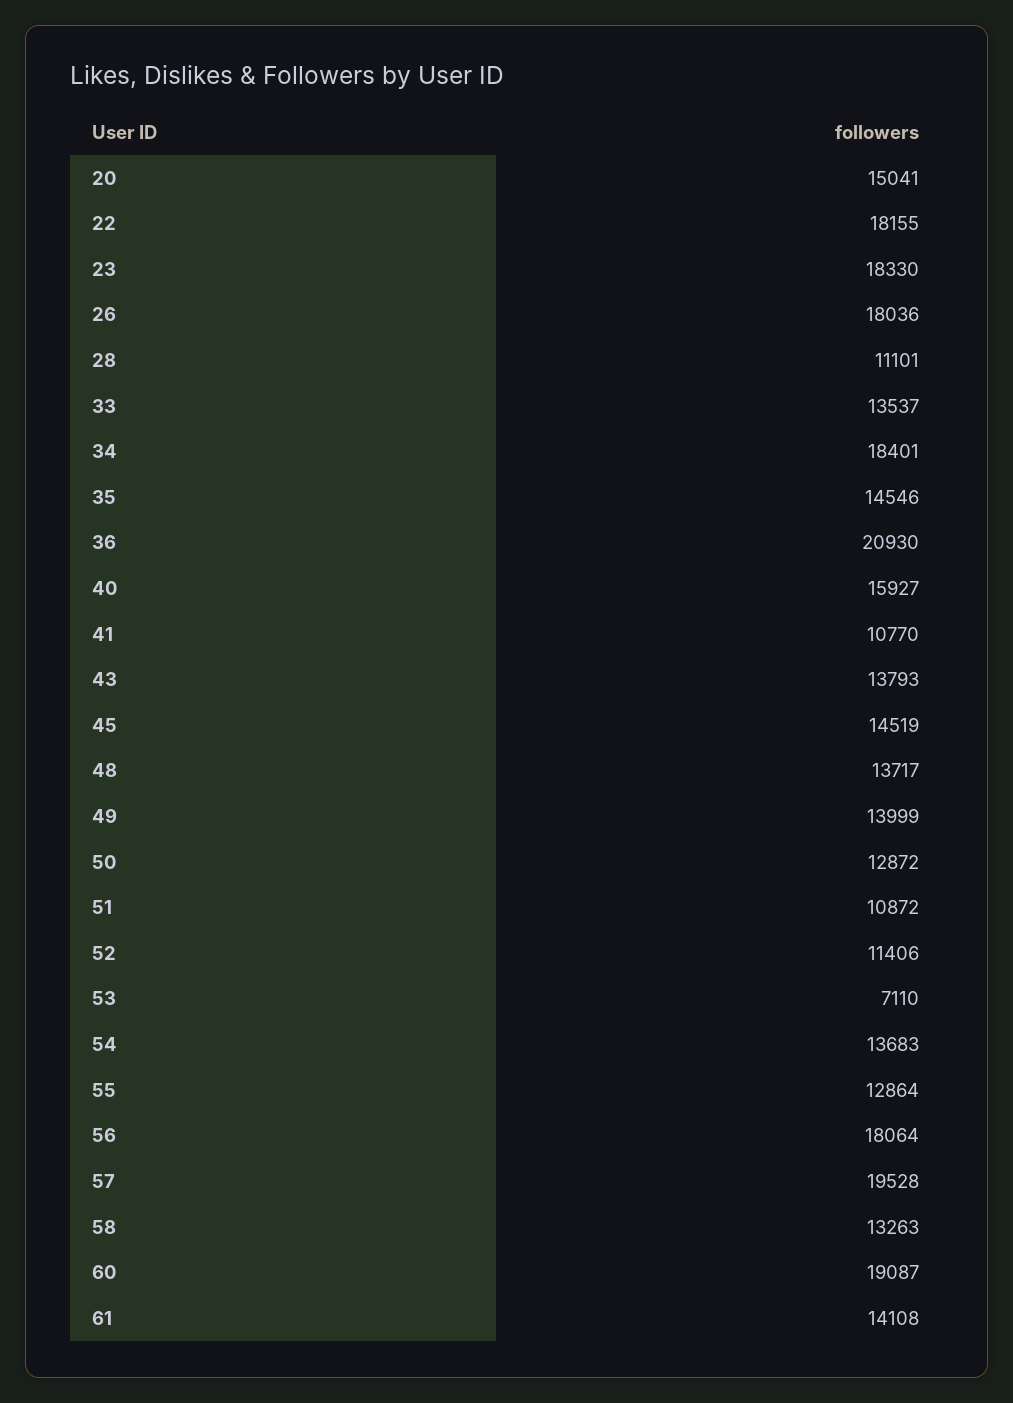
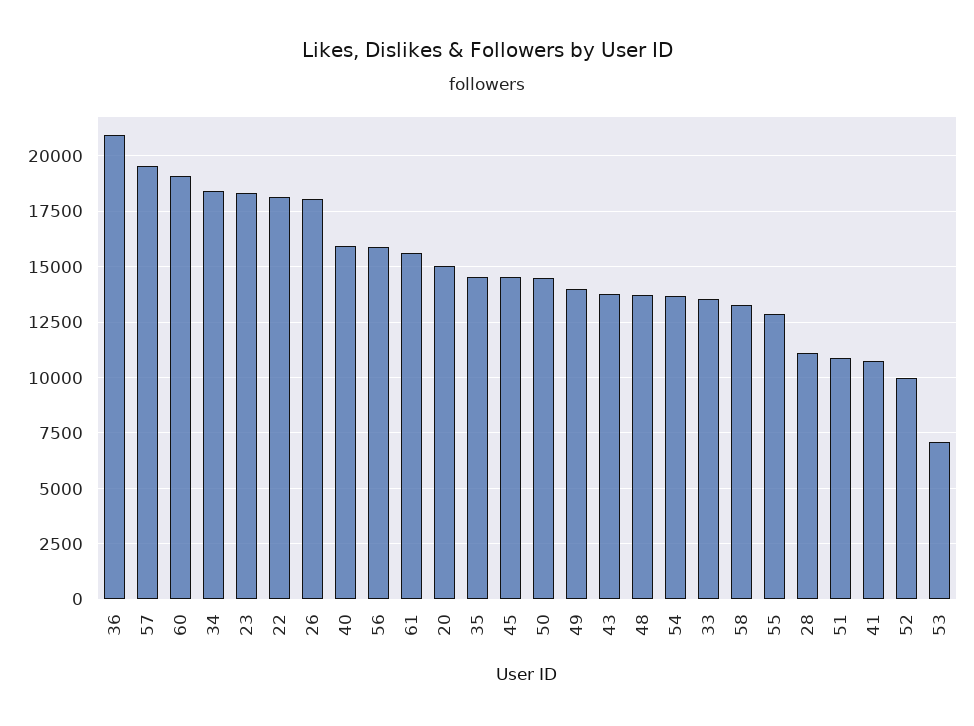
  {
    "20": 15041,
    "22": 18155,
    "23": 18330,
    "26": 18036,
    "28": 11101,
    "33": 13537,
    "34": 18401,
    "35": 14546,
    "36": 20930,
    "40": 15927,
    "41": 10770,
    "43": 13793,
    "45": 14519,
    "48": 13717,
    "49": 13999,
-   "50": 12872,
+   "50": 14500,
    "51": 10872,
-   "52": 11406,
+   "52": 10000,
    "53": 7110,
    "54": 13683,
    "55": 12864,
-   "56": 18064,
+   "56": 16000,
    "57": 19528,
    "58": 13263,
    "60": 19087,
-   "61": 14108
+   "61": 15500
  }

